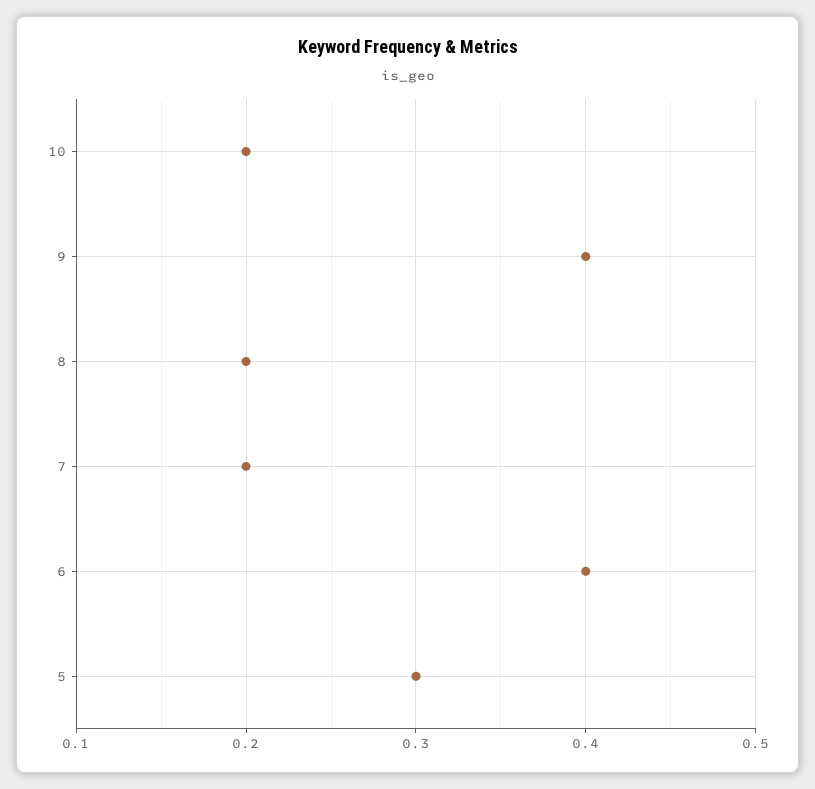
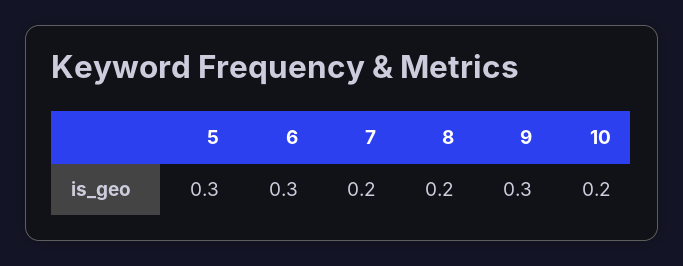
  {
    "10": 0.2,
-   "9": 0.4,
+   "9": 0.3,
    "8": 0.2,
    "7": 0.2,
-   "6": 0.4,
+   "6": 0.3,
    "5": 0.3
  }

